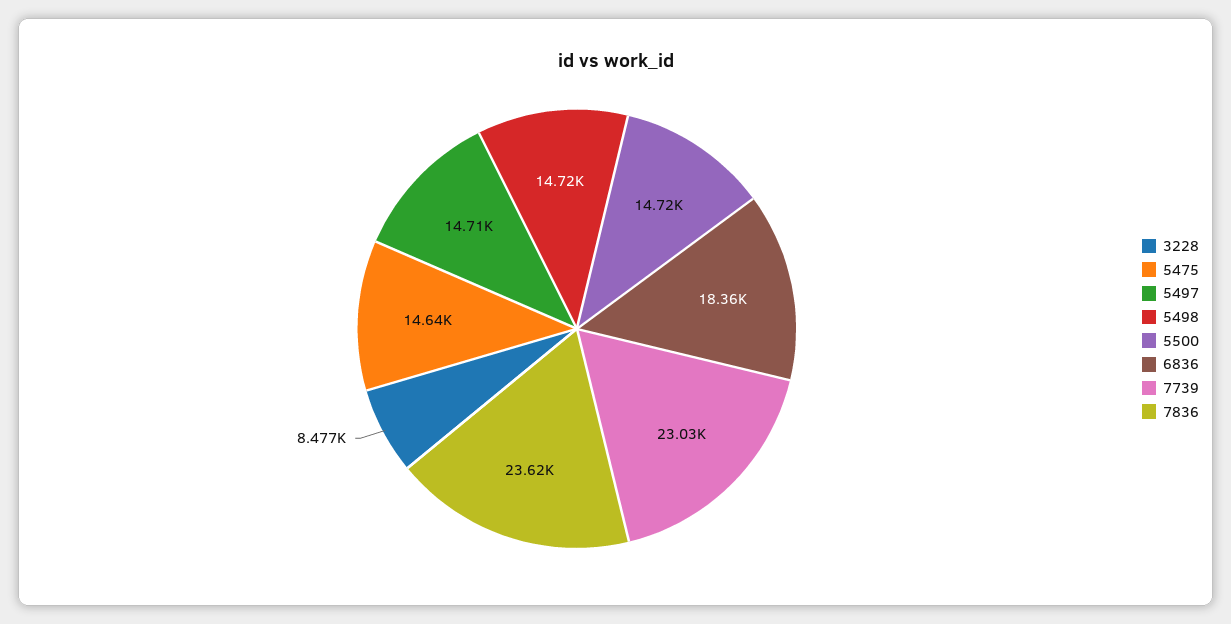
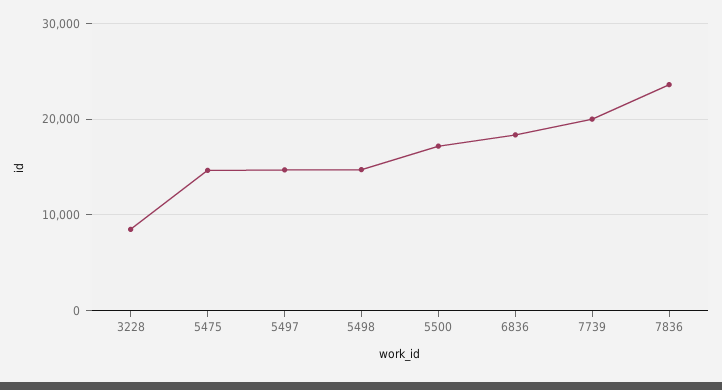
  {
    "3228": 8477,
    "5475": 14640,
    "5497": 14710,
    "5498": 14720,
-   "5500": 14720,
+   "5500": 17000,
    "6836": 18360,
-   "7739": 23030,
+   "7739": 20000,
    "7836": 23620
  }

